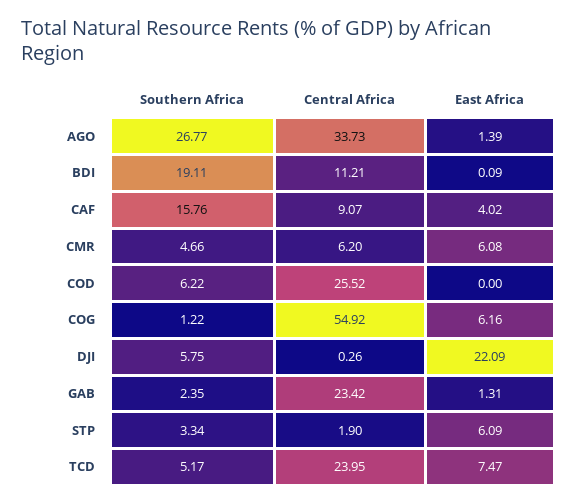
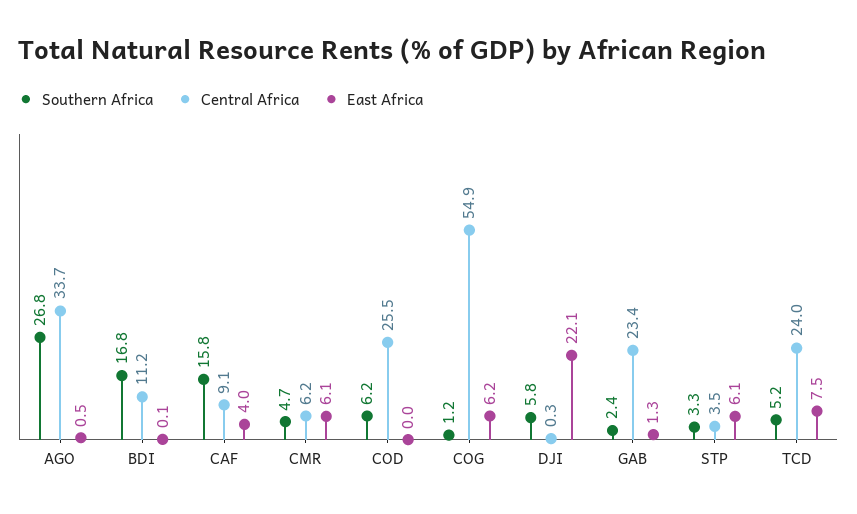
  {
    "Southern Africa": {
      "AGO": 26.77,
-     "BDI": 19.11,
+     "BDI": 16.8,
      "CAF": 15.76,
      "CMR": 4.66,
      "COD": 6.22,
      "COG": 1.22,
      "DJI": 5.75,
      "GAB": 2.35,
      "STP": 3.34,
      "TCD": 5.17
    },
    "Central Africa": {
      "AGO": 33.73,
      "BDI": 11.21,
      "CAF": 9.07,
      "CMR": 6.2,
      "COD": 25.52,
      "COG": 54.92,
      "DJI": 0.26,
      "GAB": 23.42,
-     "STP": 1.9,
+     "STP": 3.5,
      "TCD": 23.95
    },
    "East Africa": {
-     "AGO": 1.39,
+     "AGO": 0.5,
      "BDI": 0.09,
      "CAF": 4.02,
      "CMR": 6.08,
      "COD": 0,
      "COG": 6.16,
      "DJI": 22.09,
      "GAB": 1.31,
      "STP": 6.09,
      "TCD": 7.47
    }
  }

